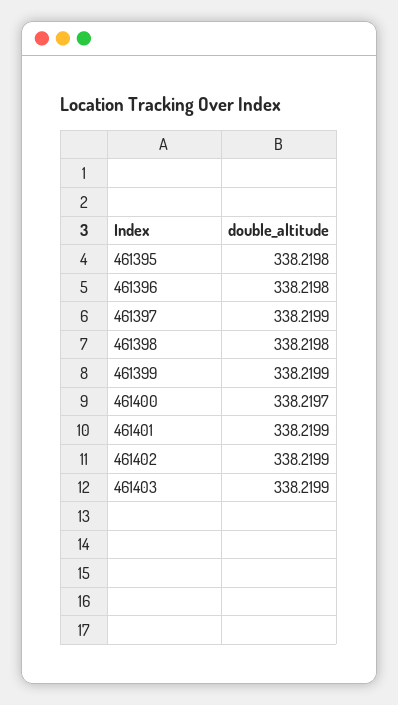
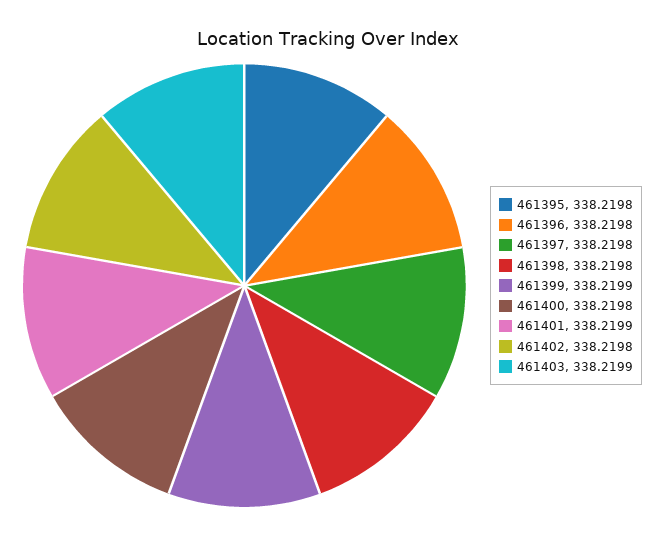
  {
    "461395": 338.2198,
    "461396": 338.2198,
-   "461397": 338.2199,
+   "461397": 338.2198,
    "461398": 338.2198,
    "461399": 338.2199,
-   "461400": 338.2197,
+   "461400": 338.2198,
    "461401": 338.2199,
-   "461402": 338.2199,
+   "461402": 338.2198,
    "461403": 338.2199
  }

